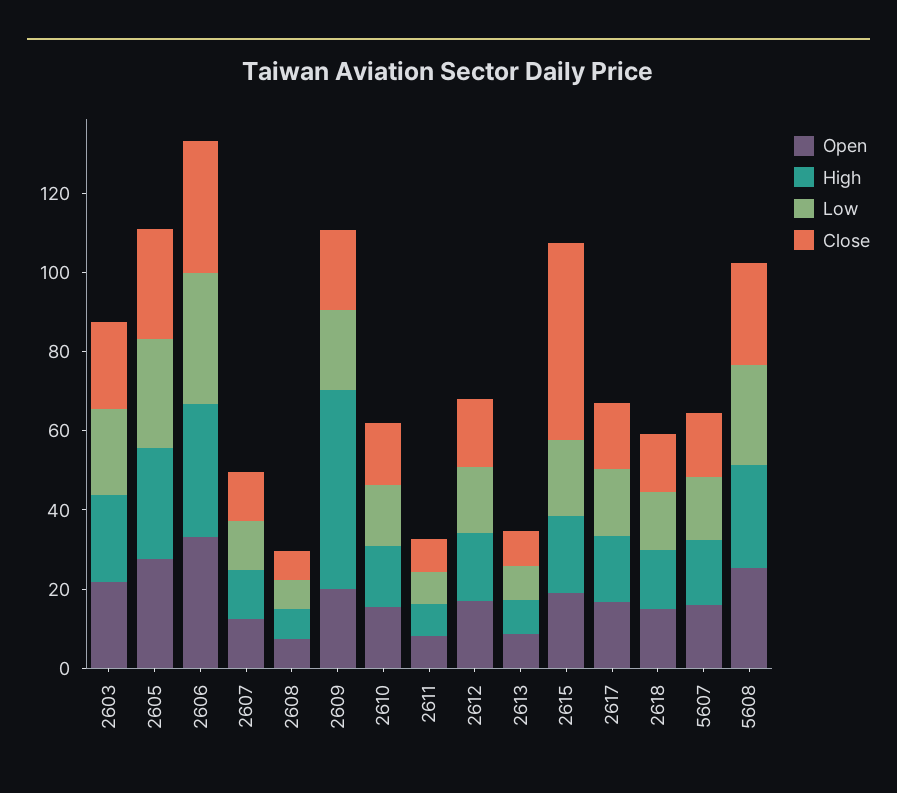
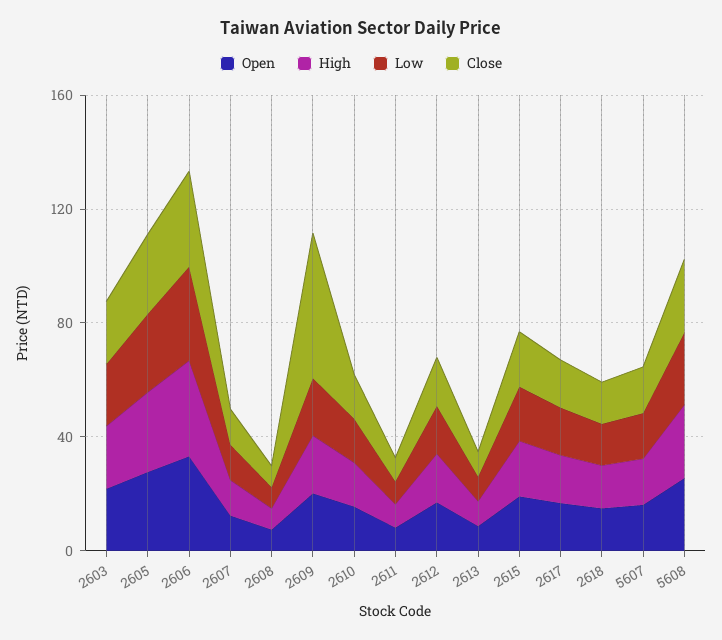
  {
    "Open": {
      "2603": 20,
      "2605": 30,
      "2606": 35,
      "2607": 10,
      "2608": 5,
      "2609": 20,
      "2610": 15,
      "2611": 10,
      "2612": 15,
      "2613": 10,
      "2615": 20,
      "2617": 15,
      "2618": 15,
      "5607": 15,
      "5608": 25
    },
    "High": {
      "2603": 20,
      "2605": 30,
      "2606": 35,
      "2607": 15,
      "2608": 10,
-     "2609": 50,
+     "2609": 20,
      "2610": 15,
      "2611": 10,
      "2612": 15,
      "2613": 10,
      "2615": 20,
      "2617": 15,
      "2618": 15,
      "5607": 15,
      "5608": 25
    },
    "Low": {
      "2603": 20,
      "2605": 25,
      "2606": 35,
      "2607": 10,
      "2608": 5,
      "2609": 20,
      "2610": 15,
      "2611": 10,
      "2612": 15,
      "2613": 10,
      "2615": 20,
      "2617": 15,
      "2618": 15,
      "5607": 15,
      "5608": 25
    },
    "Close": {
      "2603": 20,
      "2605": 30,
      "2606": 35,
      "2607": 10,
      "2608": 5,
-     "2609": 20,
+     "2609": 50,
      "2610": 15,
      "2611": 10,
      "2612": 15,
      "2613": 10,
-     "2615": 50,
+     "2615": 20,
      "2617": 15,
      "2618": 15,
      "5607": 15,
      "5608": 25
    }
  }

